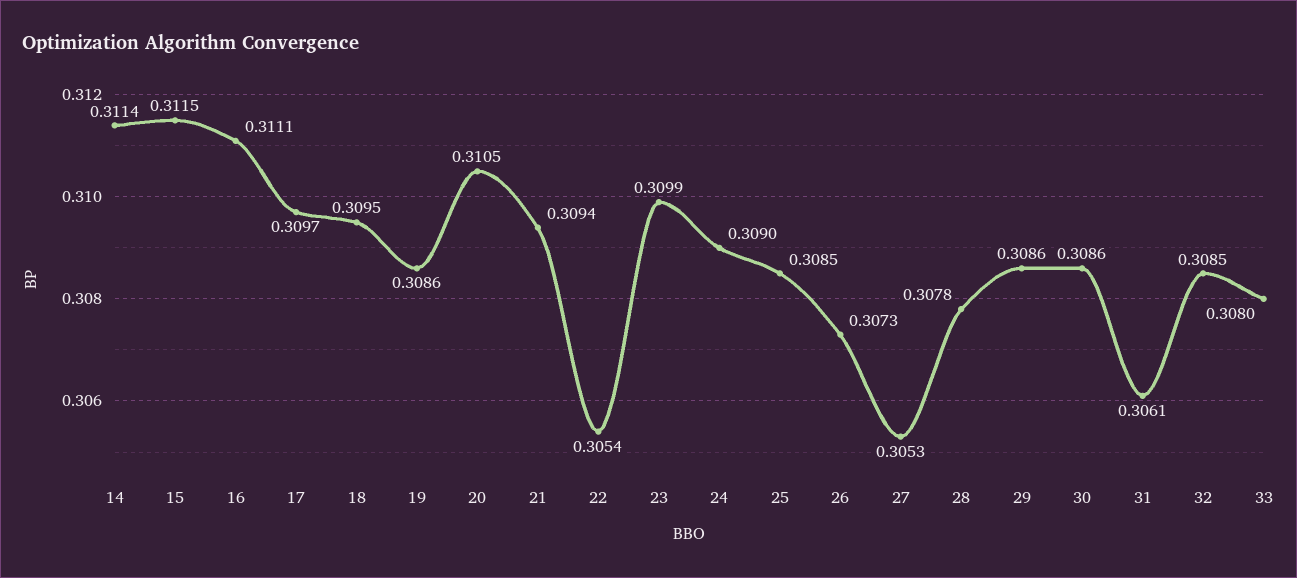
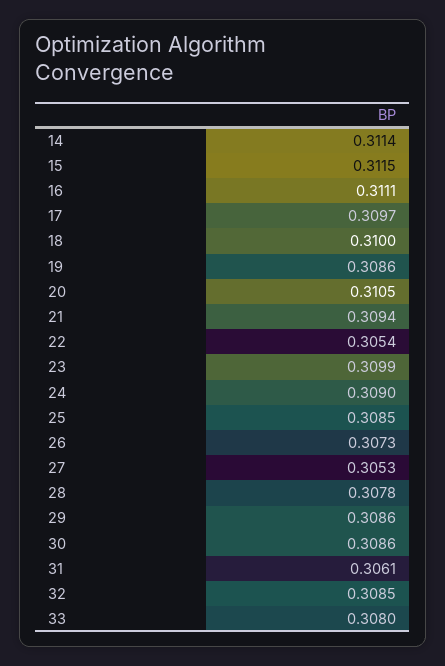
  {
    "14": 0.3114,
    "15": 0.3115,
    "16": 0.3111,
    "17": 0.3097,
-   "18": 0.3095,
+   "18": 0.31,
    "19": 0.3086,
    "20": 0.3105,
    "21": 0.3094,
    "22": 0.3054,
    "23": 0.3099,
    "24": 0.309,
    "25": 0.3085,
    "26": 0.3073,
    "27": 0.3053,
    "28": 0.3078,
    "29": 0.3086,
    "30": 0.3086,
    "31": 0.3061,
    "32": 0.3085,
    "33": 0.308
  }

